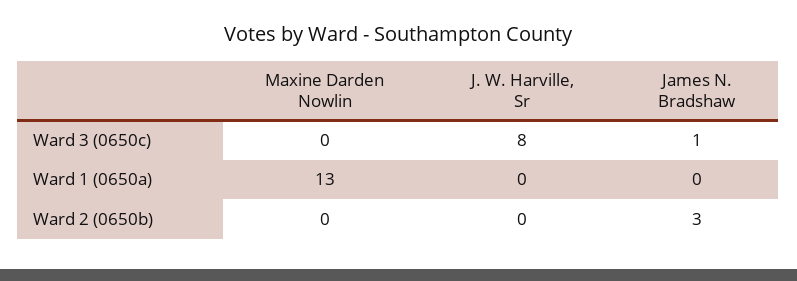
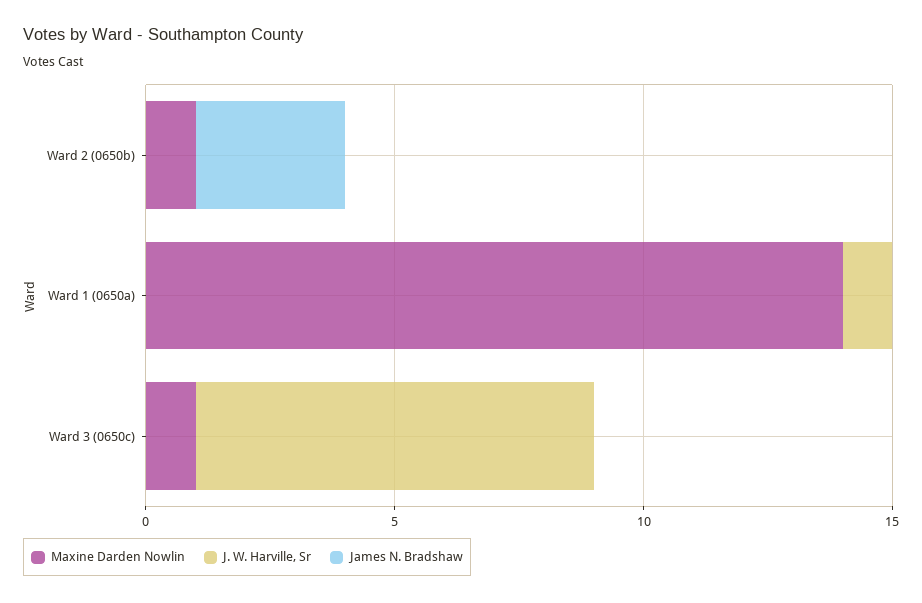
  {
    "Maxine Darden Nowlin": {
-     "Ward 3 (0650c)": 0,
+     "Ward 3 (0650c)": 1,
-     "Ward 1 (0650a)": 13,
+     "Ward 1 (0650a)": 14,
-     "Ward 2 (0650b)": 0
+     "Ward 2 (0650b)": 1
    },
    "J. W. Harville, Sr": {
      "Ward 3 (0650c)": 8,
-     "Ward 1 (0650a)": 0,
+     "Ward 1 (0650a)": 1,
      "Ward 2 (0650b)": 0
    },
    "James N. Bradshaw": {
-     "Ward 3 (0650c)": 1,
+     "Ward 3 (0650c)": 0,
      "Ward 1 (0650a)": 0,
      "Ward 2 (0650b)": 3
    }
  }

